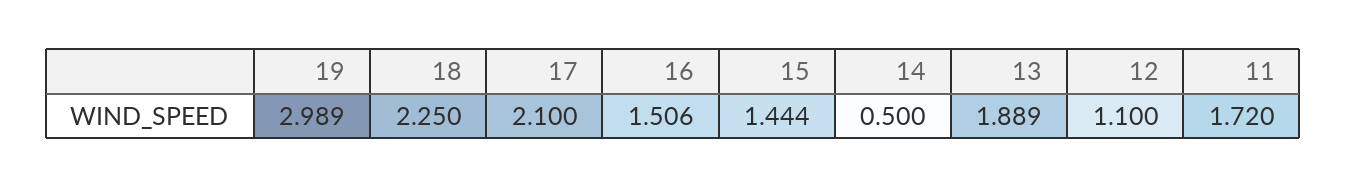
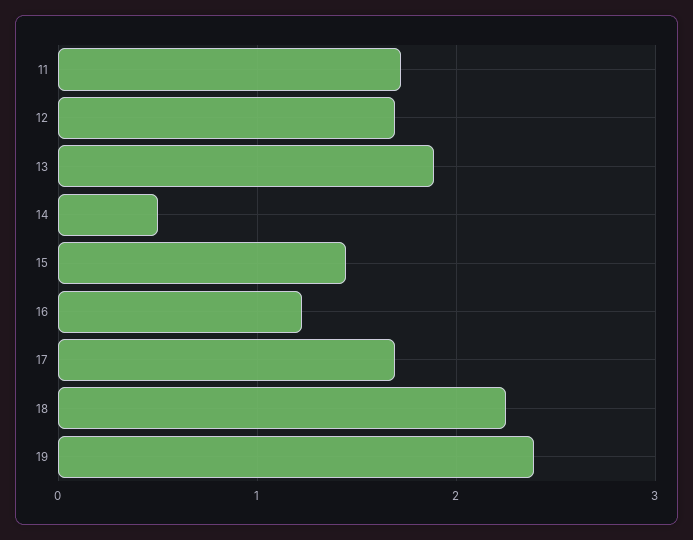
  {
-   "19": 2.989,
+   "19": 2.4,
    "18": 2.25,
-   "17": 2.1,
+   "17": 1.7,
-   "16": 1.506,
+   "16": 1.2,
    "15": 1.444,
    "14": 0.5,
    "13": 1.889,
-   "12": 1.1,
+   "12": 1.7,
    "11": 1.72
  }

